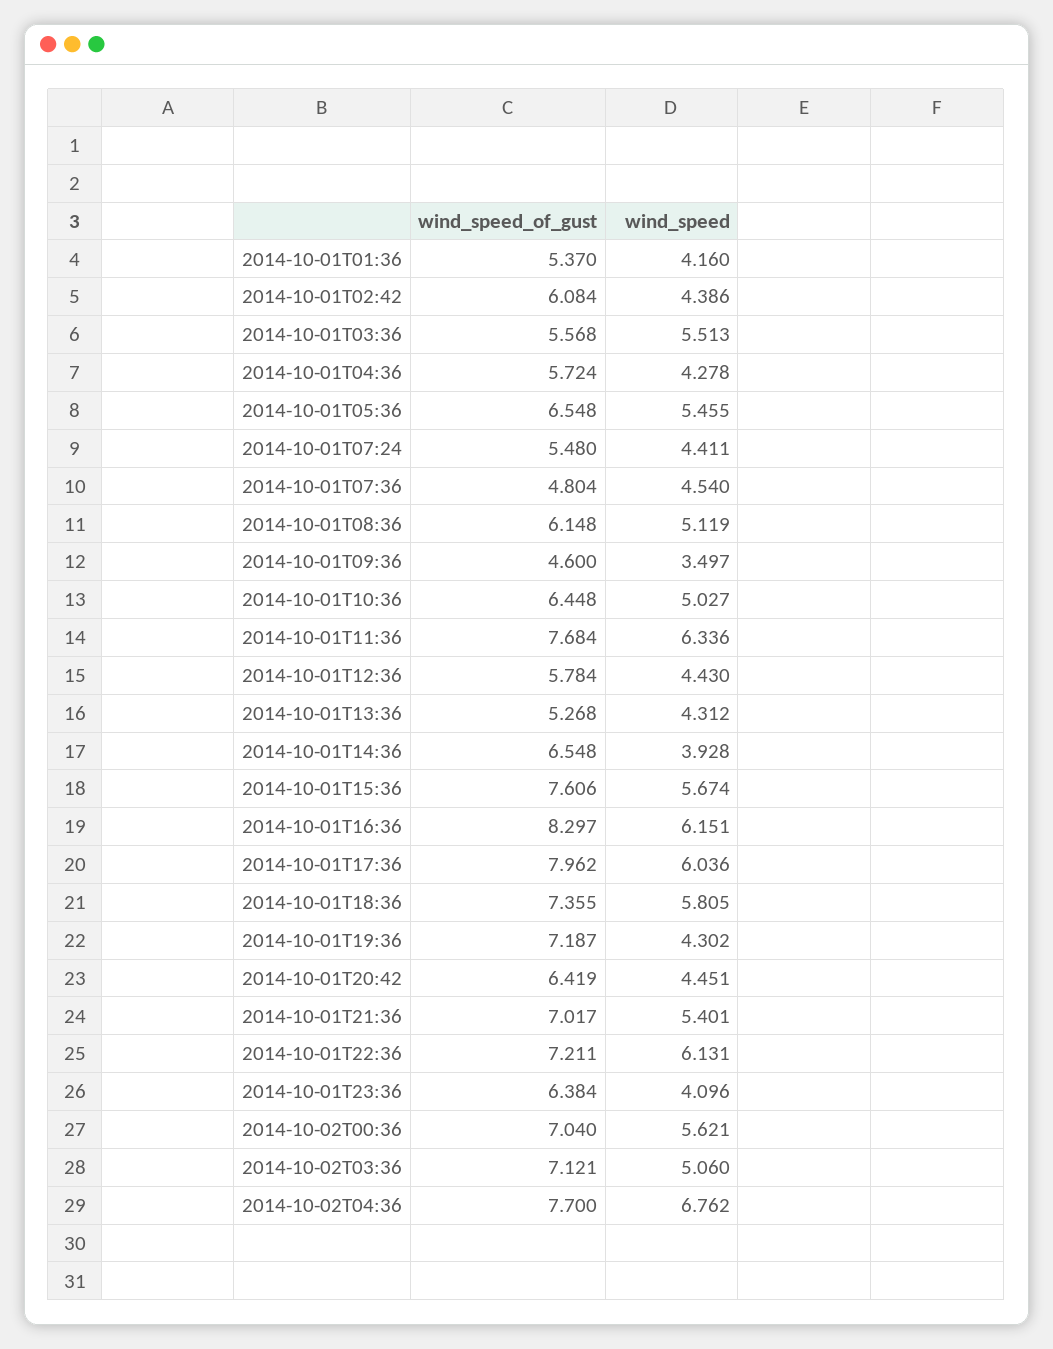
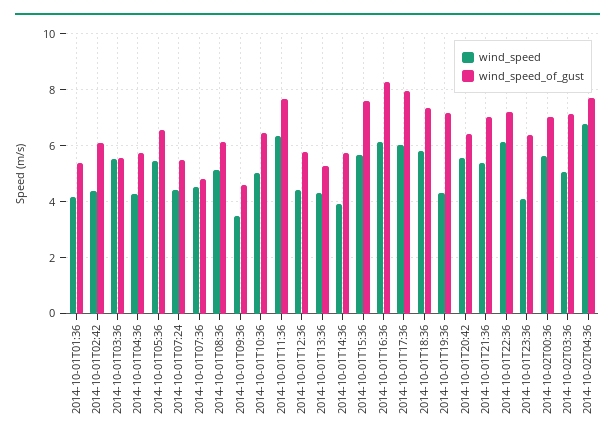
  {
    "wind_speed_of_gust": {
      "2014-10-01T01:36": 5.37,
      "2014-10-01T02:42": 6.084,
      "2014-10-01T03:36": 5.568,
      "2014-10-01T04:36": 5.724,
      "2014-10-01T05:36": 6.548,
      "2014-10-01T07:24": 5.48,
      "2014-10-01T07:36": 4.804,
      "2014-10-01T08:36": 6.148,
      "2014-10-01T09:36": 4.6,
      "2014-10-01T10:36": 6.448,
      "2014-10-01T11:36": 7.684,
      "2014-10-01T12:36": 5.784,
      "2014-10-01T13:36": 5.268,
-     "2014-10-01T14:36": 6.548,
+     "2014-10-01T14:36": 5.75,
      "2014-10-01T15:36": 7.606,
      "2014-10-01T16:36": 8.297,
      "2014-10-01T17:36": 7.962,
      "2014-10-01T18:36": 7.355,
      "2014-10-01T19:36": 7.187,
      "2014-10-01T20:42": 6.419,
      "2014-10-01T21:36": 7.017,
      "2014-10-01T22:36": 7.211,
      "2014-10-01T23:36": 6.384,
      "2014-10-02T00:36": 7.04,
      "2014-10-02T03:36": 7.121,
      "2014-10-02T04:36": 7.7
    },
    "wind_speed": {
      "2014-10-01T01:36": 4.16,
      "2014-10-01T02:42": 4.386,
      "2014-10-01T03:36": 5.513,
      "2014-10-01T04:36": 4.278,
      "2014-10-01T05:36": 5.455,
      "2014-10-01T07:24": 4.411,
      "2014-10-01T07:36": 4.54,
      "2014-10-01T08:36": 5.119,
      "2014-10-01T09:36": 3.497,
      "2014-10-01T10:36": 5.027,
      "2014-10-01T11:36": 6.336,
      "2014-10-01T12:36": 4.43,
      "2014-10-01T13:36": 4.312,
      "2014-10-01T14:36": 3.928,
      "2014-10-01T15:36": 5.674,
      "2014-10-01T16:36": 6.151,
      "2014-10-01T17:36": 6.036,
      "2014-10-01T18:36": 5.805,
      "2014-10-01T19:36": 4.302,
-     "2014-10-01T20:42": 4.451,
+     "2014-10-01T20:42": 5.5,
      "2014-10-01T21:36": 5.401,
      "2014-10-01T22:36": 6.131,
      "2014-10-01T23:36": 4.096,
      "2014-10-02T00:36": 5.621,
      "2014-10-02T03:36": 5.06,
      "2014-10-02T04:36": 6.762
    }
  }

